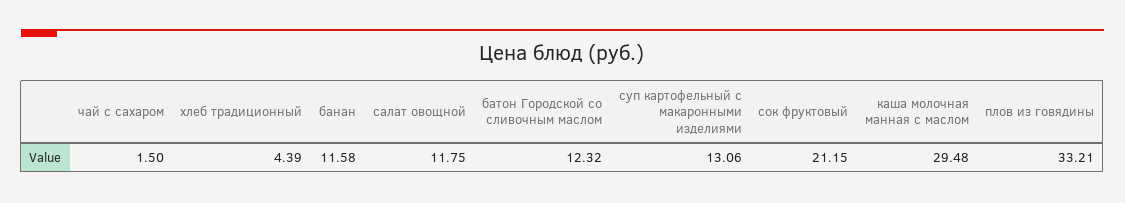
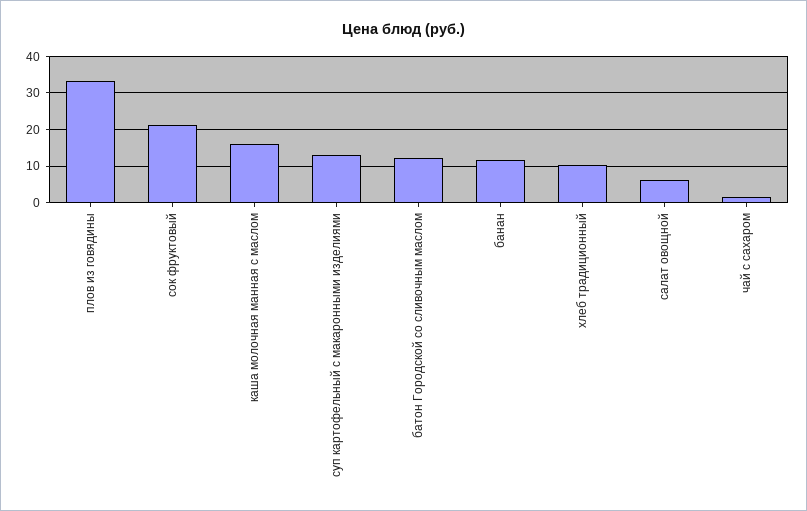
  {
    "чай с сахаром": 1.5,
-   "хлеб традиционный": 4.39,
+   "хлеб традиционный": 10,
    "банан": 11.58,
-   "салат овощной": 11.75,
+   "салат овощной": 6,
    "батон Городской со сливочным маслом": 12.32,
    "суп картофельный с макаронными изделиями": 13.06,
    "сок фруктовый": 21.15,
-   "каша молочная манная с маслом": 29.48,
+   "каша молочная манная с маслом": 16,
    "плов из говядины": 33.21
  }

